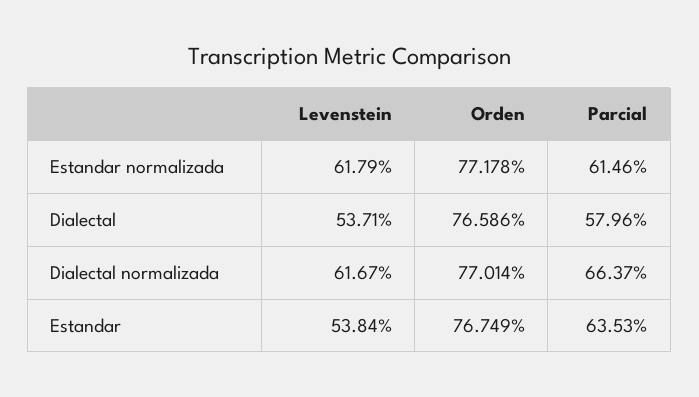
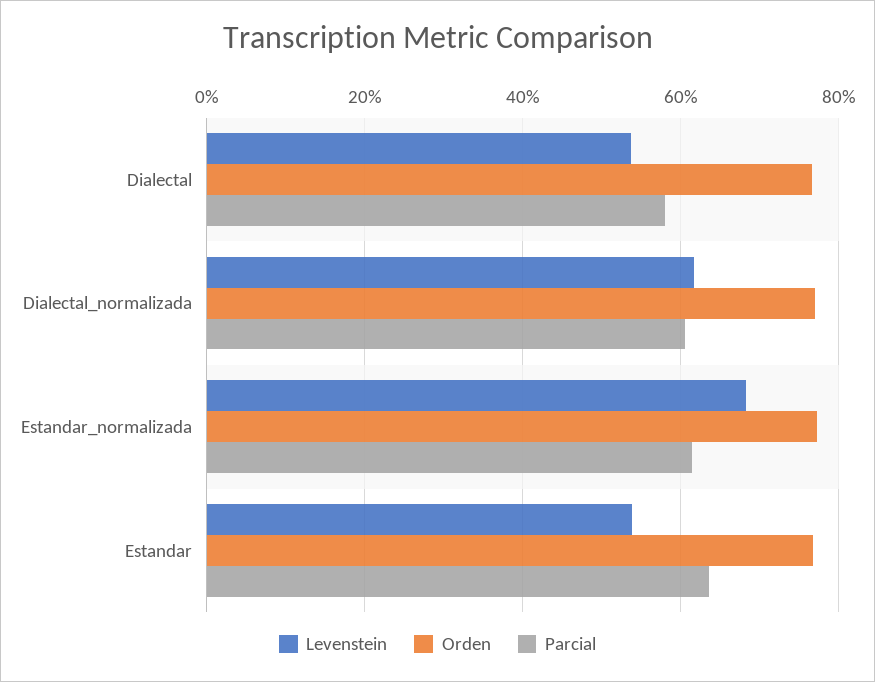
  {
    "Levenstein": {
-     "Estandar normalizada": 61.79,
+     "Estandar normalizada": 68,
      "Dialectal": 53.71,
      "Dialectal normalizada": 61.67,
      "Estandar": 53.84
    },
    "Orden": {
      "Estandar normalizada": 77.178,
      "Dialectal": 76.586,
      "Dialectal normalizada": 77.014,
      "Estandar": 76.749
    },
    "Parcial": {
      "Estandar normalizada": 61.46,
      "Dialectal": 57.96,
-     "Dialectal normalizada": 66.37,
+     "Dialectal normalizada": 60,
      "Estandar": 63.53
    }
  }

